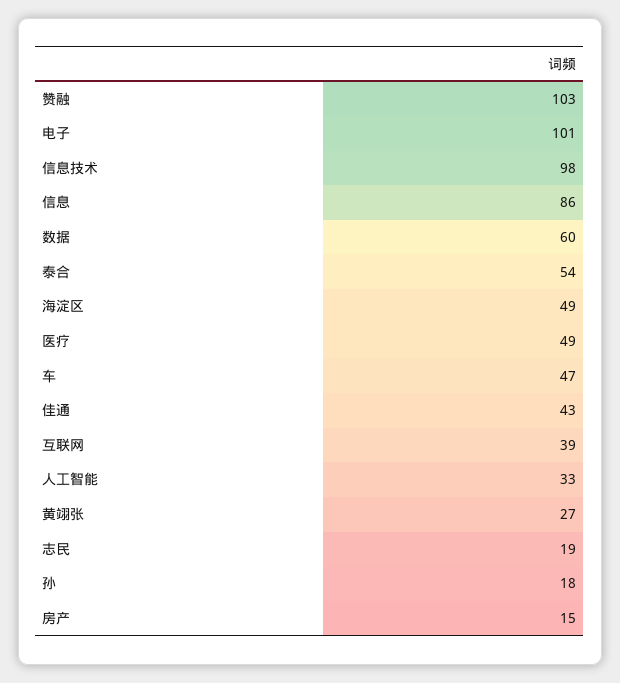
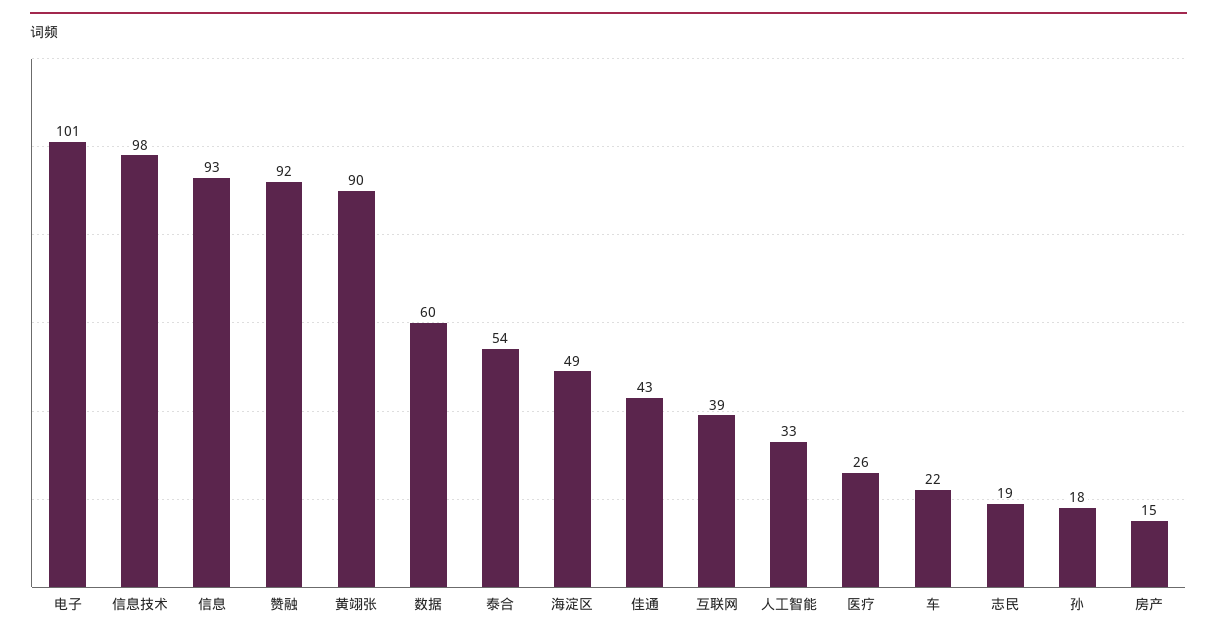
  {
-   "赞融": 103,
+   "赞融": 92,
    "电子": 101,
    "信息技术": 98,
-   "信息": 86,
+   "信息": 93,
    "数据": 60,
    "泰合": 54,
    "海淀区": 49,
-   "医疗": 49,
+   "医疗": 26,
-   "车": 47,
+   "车": 22,
    "佳通": 43,
    "互联网": 39,
    "人工智能": 33,
-   "黄翊张": 27,
+   "黄翊张": 90,
    "志民": 19,
    "孙": 18,
    "房产": 15
  }

